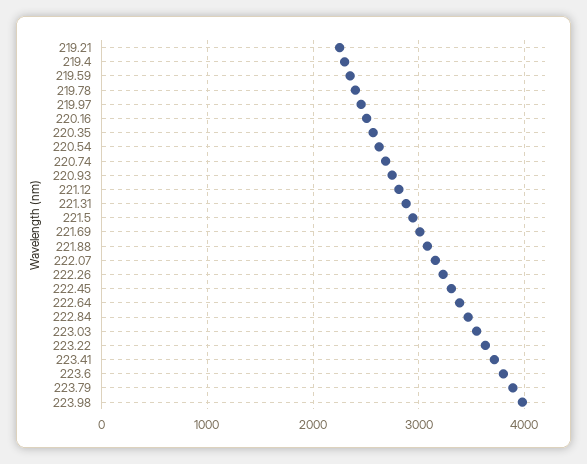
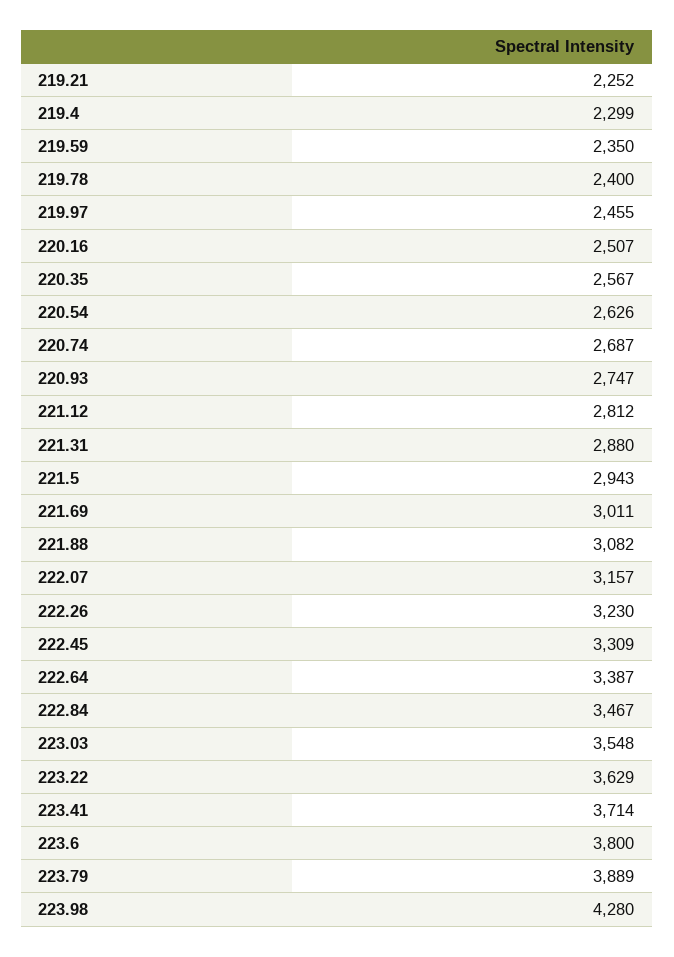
  {
    "219.21": 2252,
    "219.4": 2299,
    "219.59": 2350,
    "219.78": 2400,
    "219.97": 2455,
    "220.16": 2507,
    "220.35": 2567,
    "220.54": 2626,
    "220.74": 2687,
    "220.93": 2747,
    "221.12": 2812,
    "221.31": 2880,
    "221.5": 2943,
    "221.69": 3011,
    "221.88": 3082,
    "222.07": 3157,
    "222.26": 3230,
    "222.45": 3309,
    "222.64": 3387,
    "222.84": 3467,
    "223.03": 3548,
    "223.22": 3629,
    "223.41": 3714,
    "223.6": 3800,
    "223.79": 3889,
-   "223.98": 4000
+   "223.98": 4280
  }

